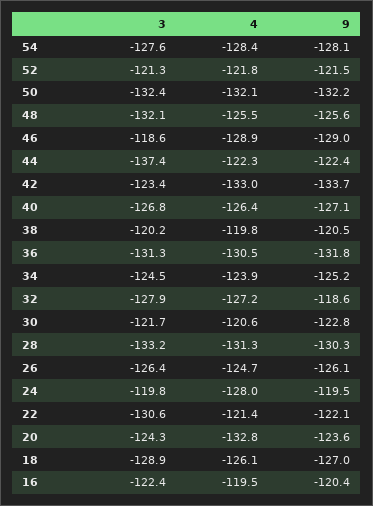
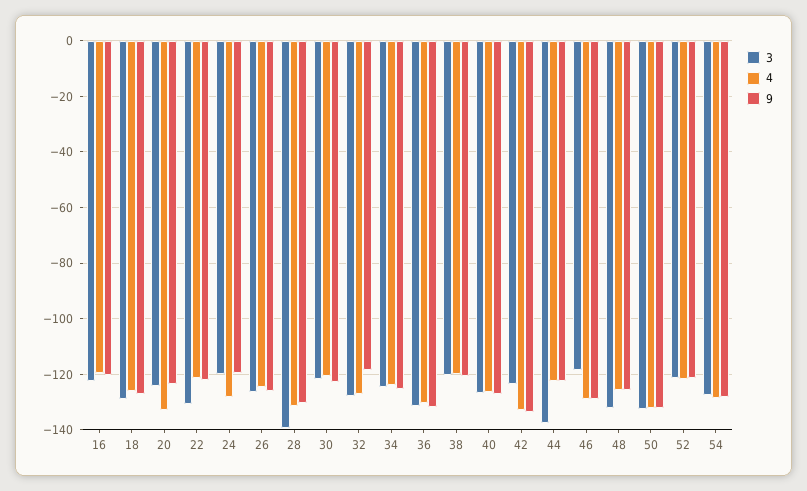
  {
    "3": {
      "54": -127.6,
      "52": -121.3,
      "50": -132.4,
      "48": -132.1,
      "46": -118.6,
      "44": -137.4,
      "42": -123.4,
      "40": -126.8,
      "38": -120.2,
      "36": -131.3,
      "34": -124.5,
      "32": -127.9,
      "30": -121.7,
-     "28": -133.2,
+     "28": -140,
      "26": -126.4,
      "24": -119.8,
      "22": -130.6,
      "20": -124.3,
      "18": -128.9,
      "16": -122.4
    },
    "4": {
      "54": -128.4,
      "52": -121.8,
      "50": -132.1,
      "48": -125.5,
      "46": -128.9,
      "44": -122.3,
      "42": -133,
      "40": -126.4,
      "38": -119.8,
      "36": -130.5,
      "34": -123.9,
      "32": -127.2,
      "30": -120.6,
      "28": -131.3,
      "26": -124.7,
      "24": -128,
      "22": -121.4,
      "20": -132.8,
      "18": -126.1,
      "16": -119.5
    },
    "9": {
      "54": -128.1,
      "52": -121.5,
      "50": -132.2,
      "48": -125.6,
      "46": -129,
      "44": -122.4,
      "42": -133.7,
      "40": -127.1,
      "38": -120.5,
      "36": -131.8,
      "34": -125.2,
      "32": -118.6,
      "30": -122.8,
      "28": -130.3,
      "26": -126.1,
      "24": -119.5,
      "22": -122.1,
      "20": -123.6,
      "18": -127,
      "16": -120.4
    }
  }

